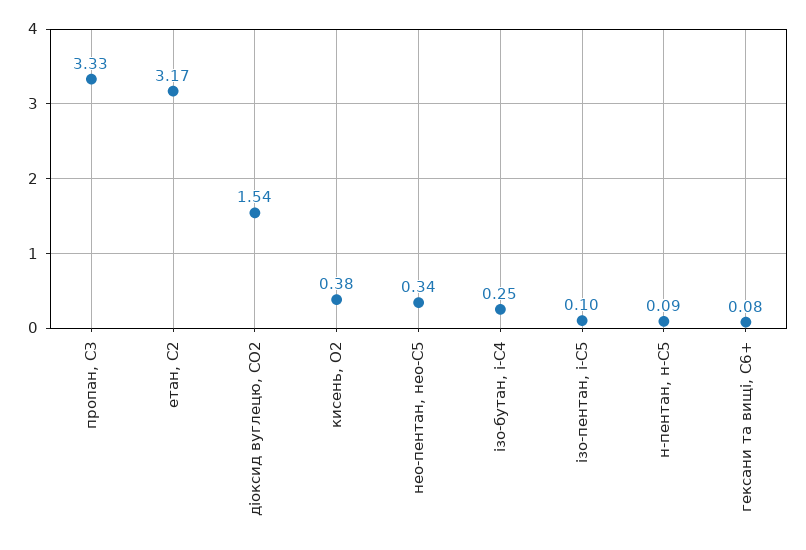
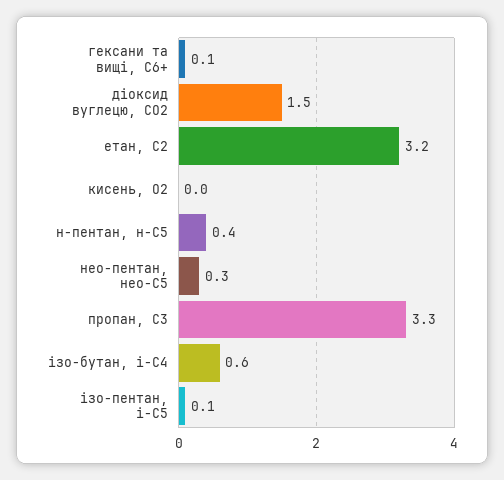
  {
    "пропан, С3": 3.33,
    "етан, С2": 3.17,
    "діоксид вуглецю, CО2": 1.54,
-   "кисень, О2": 0.38,
+   "кисень, О2": 0,
    "нео-пентан, нео-С5": 0.34,
-   "ізо-бутан, і-С4": 0.25,
+   "ізо-бутан, і-С4": 0.6,
    "ізо-пентан, і-С5": 0.1,
-   "н-пентан, н-С5": 0.09,
+   "н-пентан, н-С5": 0.4,
    "гексани та вищі, С6+": 0.08
  }

